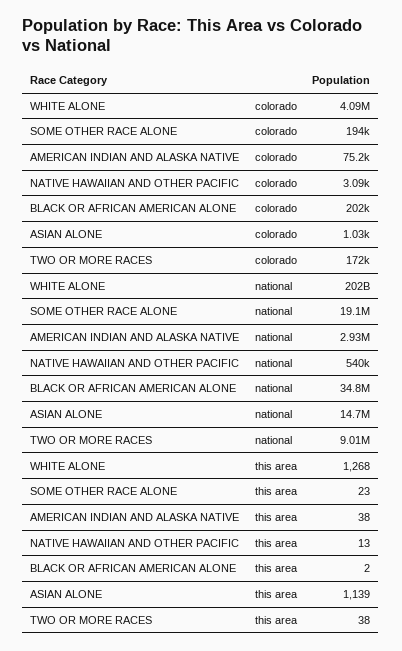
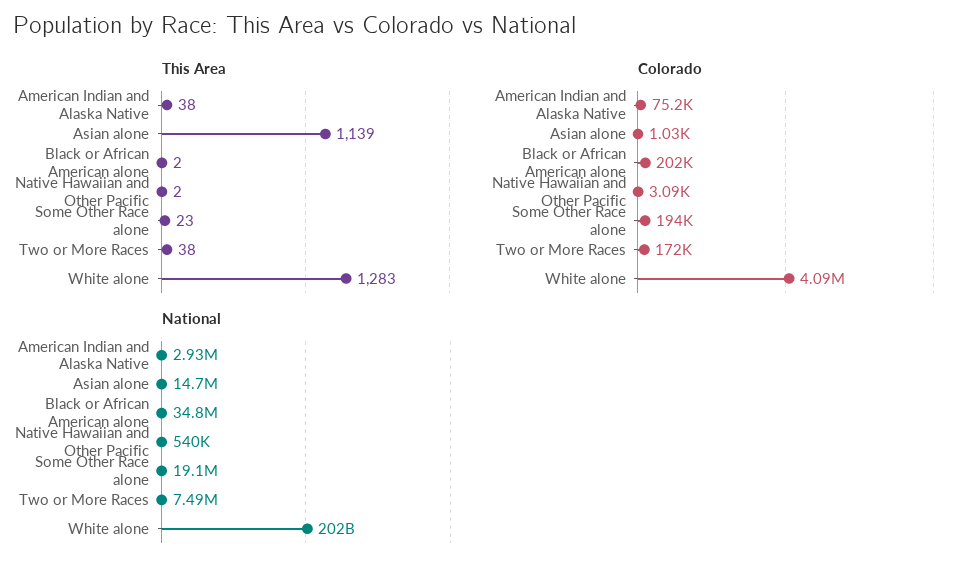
  {
    "colorado": {
      "WHITE ALONE": 4090000,
      "SOME OTHER RACE ALONE": 194000,
      "AMERICAN INDIAN AND ALASKA NATIVE": 75200,
      "NATIVE HAWAIIAN AND OTHER PACIFIC": 3090,
      "BLACK OR AFRICAN AMERICAN ALONE": 202000,
      "ASIAN ALONE": 1030,
      "TWO OR MORE RACES": 172000
    },
    "national": {
      "WHITE ALONE": 202000000000,
      "SOME OTHER RACE ALONE": 19100000,
      "AMERICAN INDIAN AND ALASKA NATIVE": 2930000,
      "NATIVE HAWAIIAN AND OTHER PACIFIC": 540000,
      "BLACK OR AFRICAN AMERICAN ALONE": 34800000,
      "ASIAN ALONE": 14700000,
-     "TWO OR MORE RACES": 9010000
+     "TWO OR MORE RACES": 7490000
    },
    "this area": {
-     "WHITE ALONE": 1268,
+     "WHITE ALONE": 1283,
      "SOME OTHER RACE ALONE": 23,
      "AMERICAN INDIAN AND ALASKA NATIVE": 38,
-     "NATIVE HAWAIIAN AND OTHER PACIFIC": 13,
+     "NATIVE HAWAIIAN AND OTHER PACIFIC": 2,
      "BLACK OR AFRICAN AMERICAN ALONE": 2,
      "ASIAN ALONE": 1139,
      "TWO OR MORE RACES": 38
    }
  }

